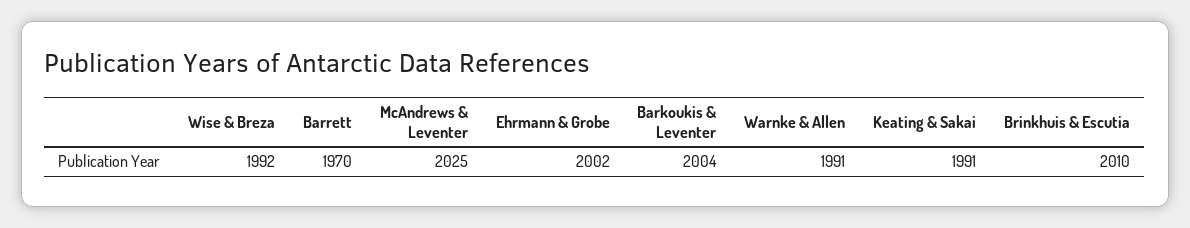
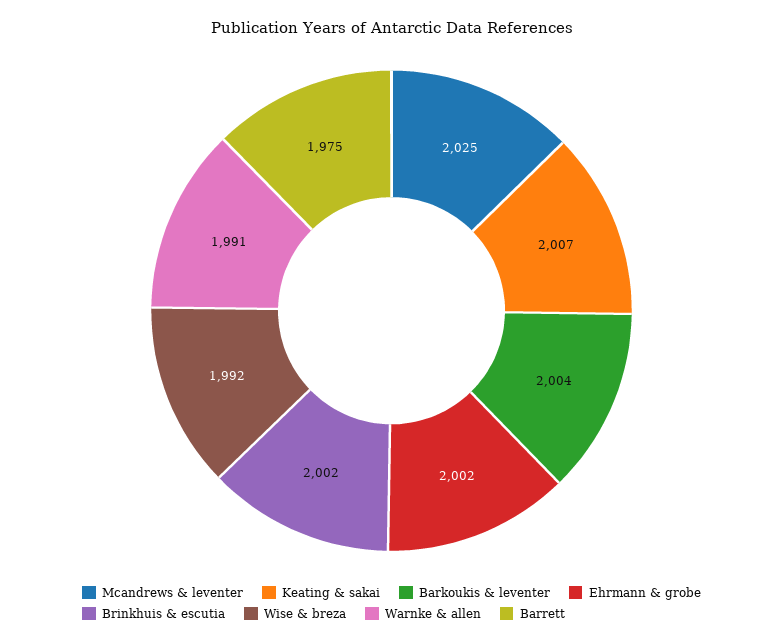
  {
    "Wise & Breza": 1992,
-   "Barrett": 1970,
+   "Barrett": 1975,
    "McAndrews & Leventer": 2025,
    "Ehrmann & Grobe": 2002,
    "Barkoukis & Leventer": 2004,
    "Warnke & Allen": 1991,
-   "Keating & Sakai": 1991,
+   "Keating & Sakai": 2007,
-   "Brinkhuis & Escutia": 2010
+   "Brinkhuis & Escutia": 2002
  }

